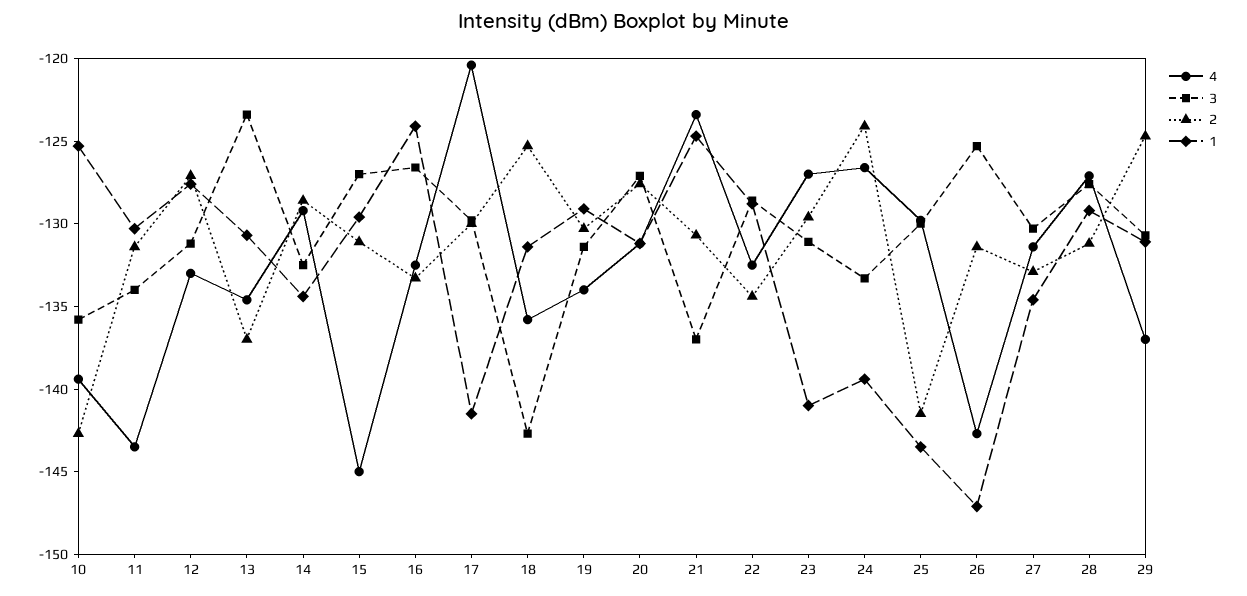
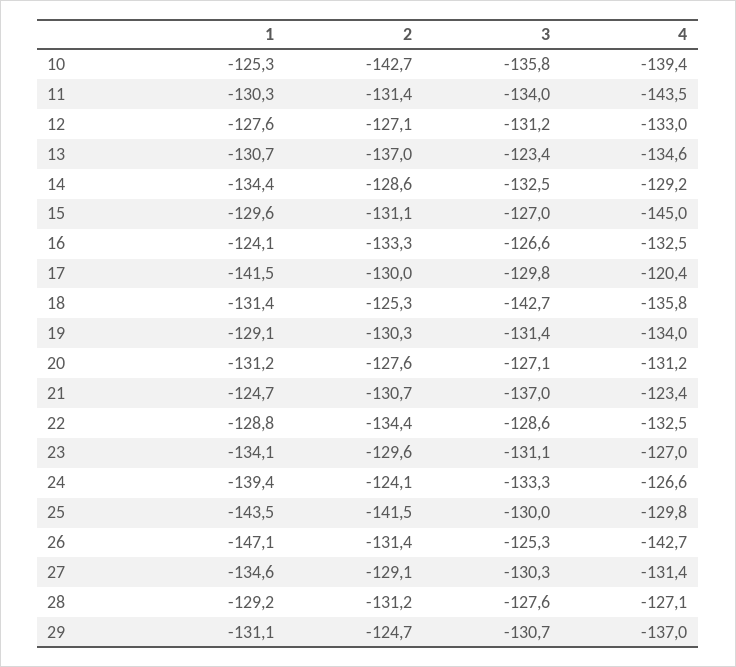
  {
    "4": {
      "10": -139.4,
      "11": -143.5,
      "12": -133,
      "13": -134.6,
      "14": -129.2,
      "15": -145,
      "16": -132.5,
      "17": -120.4,
      "18": -135.8,
      "19": -134,
      "20": -131.2,
      "21": -123.4,
      "22": -132.5,
      "23": -127,
      "24": -126.6,
      "25": -129.8,
      "26": -142.7,
      "27": -131.4,
      "28": -127.1,
      "29": -137
    },
    "3": {
      "10": -135.8,
      "11": -134,
      "12": -131.2,
      "13": -123.4,
      "14": -132.5,
      "15": -127,
      "16": -126.6,
      "17": -129.8,
      "18": -142.7,
      "19": -131.4,
      "20": -127.1,
      "21": -137,
      "22": -128.6,
      "23": -131.1,
      "24": -133.3,
      "25": -130,
      "26": -125.3,
      "27": -130.3,
      "28": -127.6,
      "29": -130.7
    },
    "2": {
      "10": -142.7,
      "11": -131.4,
      "12": -127.1,
      "13": -137,
      "14": -128.6,
      "15": -131.1,
      "16": -133.3,
      "17": -130,
      "18": -125.3,
      "19": -130.3,
      "20": -127.6,
      "21": -130.7,
      "22": -134.4,
      "23": -129.6,
      "24": -124.1,
      "25": -141.5,
      "26": -131.4,
-     "27": -133,
+     "27": -129.1,
      "28": -131.2,
      "29": -124.7
    },
    "1": {
      "10": -125.3,
      "11": -130.3,
      "12": -127.6,
      "13": -130.7,
      "14": -134.4,
      "15": -129.6,
      "16": -124.1,
      "17": -141.5,
      "18": -131.4,
      "19": -129.1,
      "20": -131.2,
      "21": -124.7,
      "22": -128.8,
-     "23": -141,
+     "23": -134.1,
      "24": -139.4,
      "25": -143.5,
      "26": -147.1,
      "27": -134.6,
      "28": -129.2,
      "29": -131.1
    }
  }

